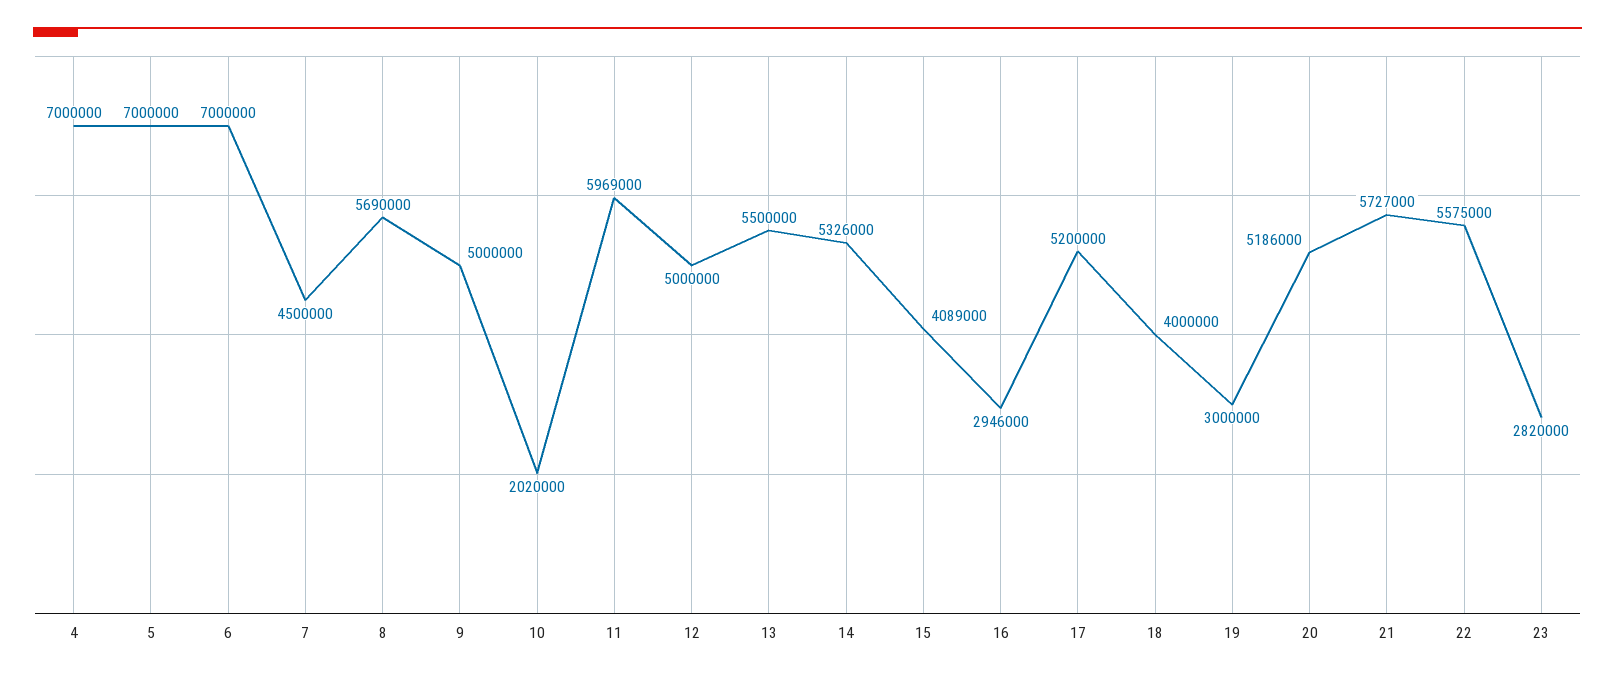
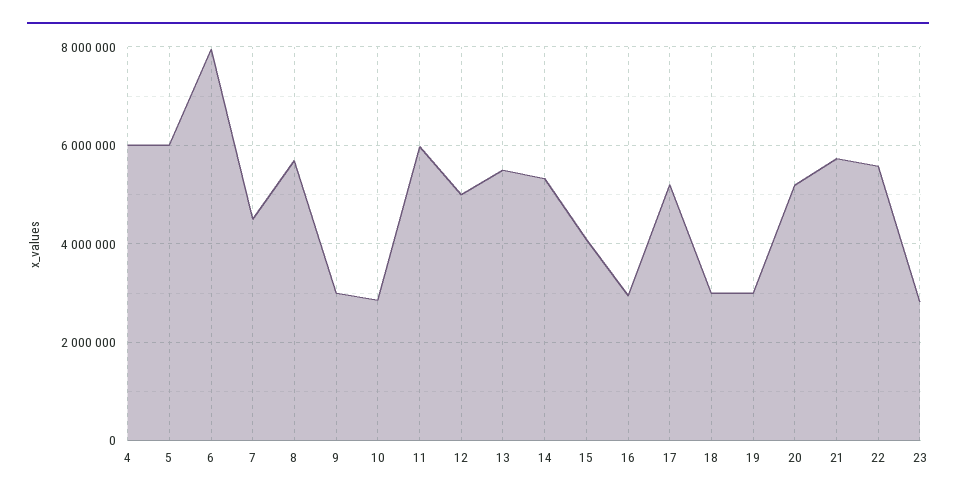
  {
-   "4": 7000000,
+   "4": 6000000,
-   "5": 7000000,
+   "5": 6000000,
-   "6": 7000000,
+   "6": 8000000,
    "7": 4500000,
    "8": 5690000,
-   "9": 5000000,
+   "9": 3000000,
-   "10": 2020000,
+   "10": 2800000,
    "11": 5969000,
    "12": 5000000,
    "13": 5500000,
    "14": 5326000,
    "15": 4089000,
    "16": 2946000,
    "17": 5200000,
-   "18": 4000000,
+   "18": 3000000,
    "19": 3000000,
    "20": 5186000,
    "21": 5727000,
    "22": 5575000,
    "23": 2820000
  }

